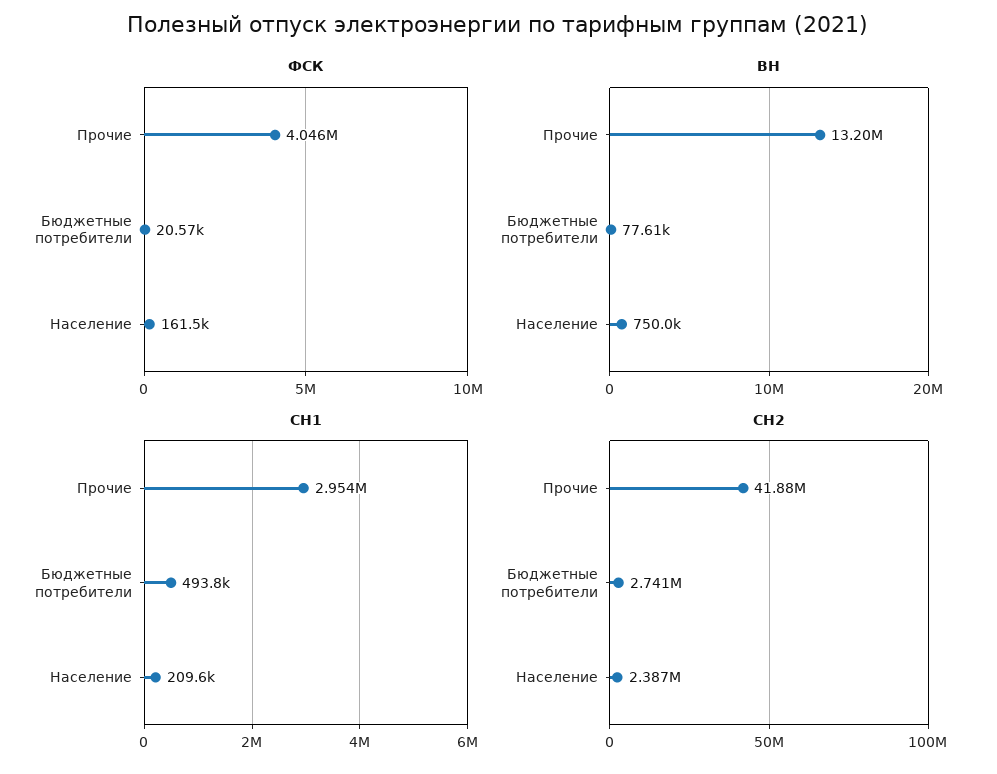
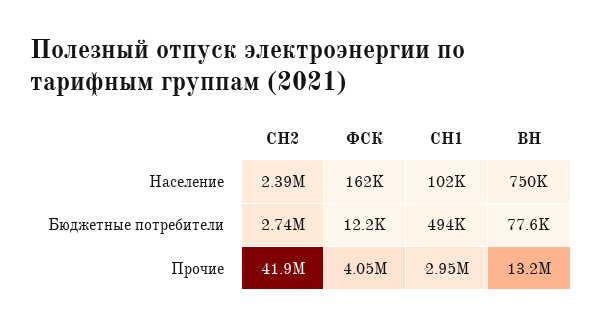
  {
    "ФСК": {
      "Прочие": 4046000,
-     "Бюджетные потребители": 20570,
+     "Бюджетные потребители": 12200,
      "Население": 161500
    },
    "ВН": {
      "Прочие": 13200000,
      "Бюджетные потребители": 77610,
      "Население": 750000
    },
    "СН1": {
      "Прочие": 2954000,
      "Бюджетные потребители": 493800,
-     "Население": 209600
+     "Население": 102000
    },
    "СН2": {
      "Прочие": 41880000,
      "Бюджетные потребители": 2741000,
      "Население": 2387000
    }
  }

